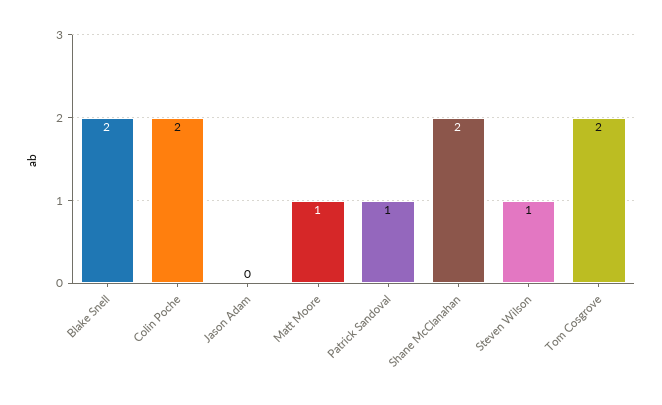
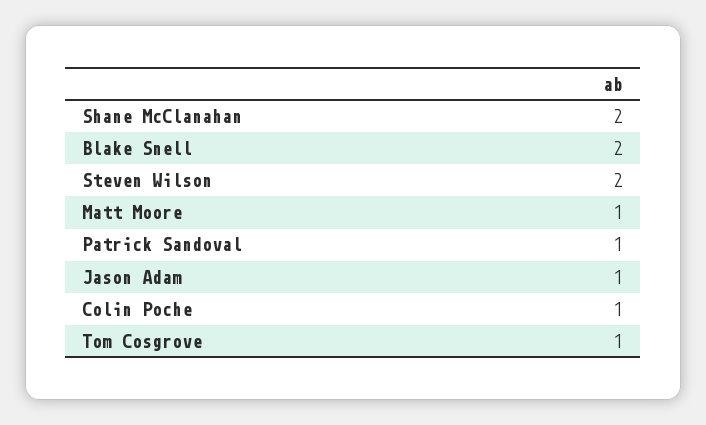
  {
    "Blake Snell": 2,
-   "Colin Poche": 2,
+   "Colin Poche": 1,
-   "Jason Adam": 0,
+   "Jason Adam": 1,
    "Matt Moore": 1,
    "Patrick Sandoval": 1,
    "Shane McClanahan": 2,
-   "Steven Wilson": 1,
+   "Steven Wilson": 2,
-   "Tom Cosgrove": 2
+   "Tom Cosgrove": 1
  }

